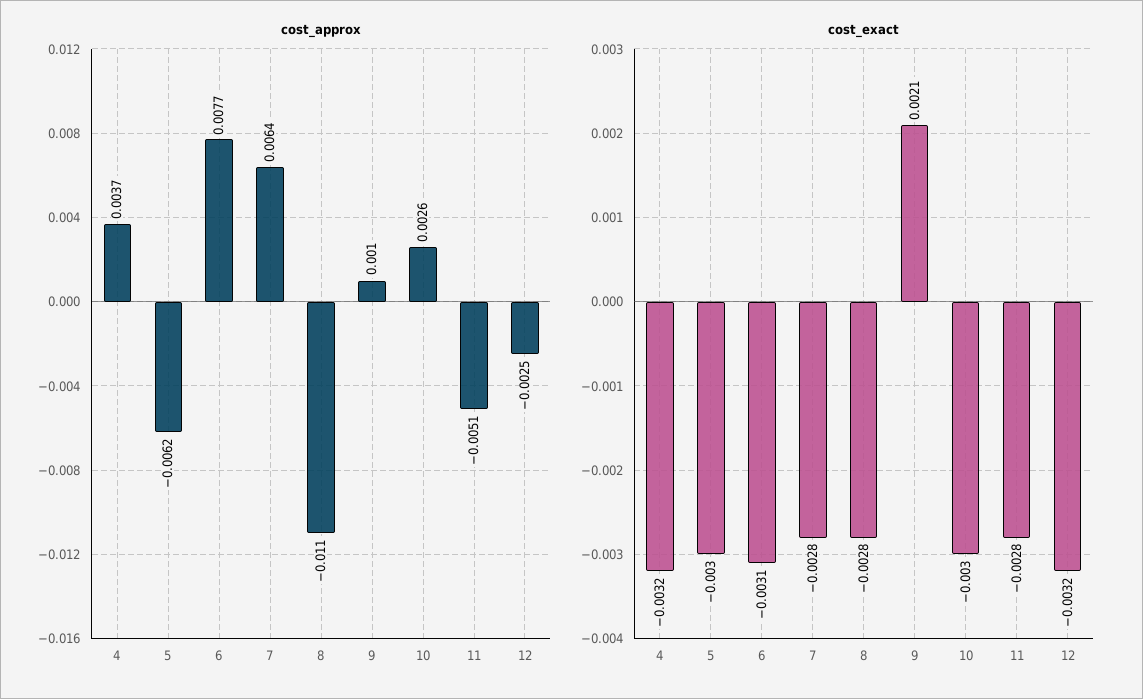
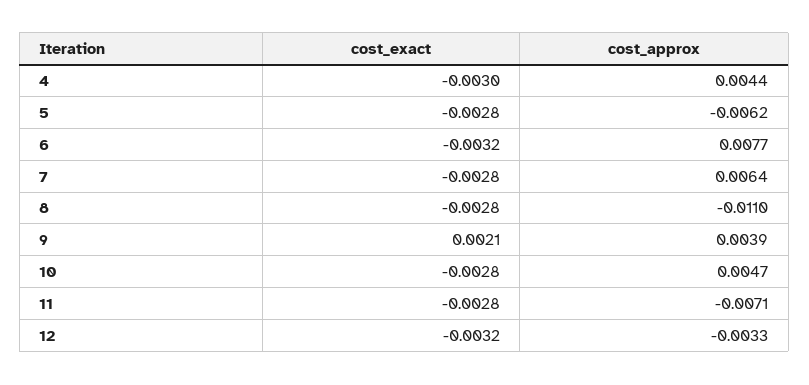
  {
    "cost_approx": {
-     "4": 0.0037,
+     "4": 0.0044,
      "5": -0.0062,
      "6": 0.0077,
      "7": 0.0064,
      "8": -0.011,
-     "9": 0.001,
+     "9": 0.0039,
-     "10": 0.0026,
+     "10": 0.0047,
-     "11": -0.0051,
+     "11": -0.0071,
-     "12": -0.0025
+     "12": -0.0033
    },
    "cost_exact": {
-     "4": -0.0032,
+     "4": -0.003,
-     "5": -0.003,
+     "5": -0.0028,
-     "6": -0.0031,
+     "6": -0.0032,
      "7": -0.0028,
      "8": -0.0028,
      "9": 0.0021,
-     "10": -0.003,
+     "10": -0.0028,
      "11": -0.0028,
      "12": -0.0032
    }
  }

